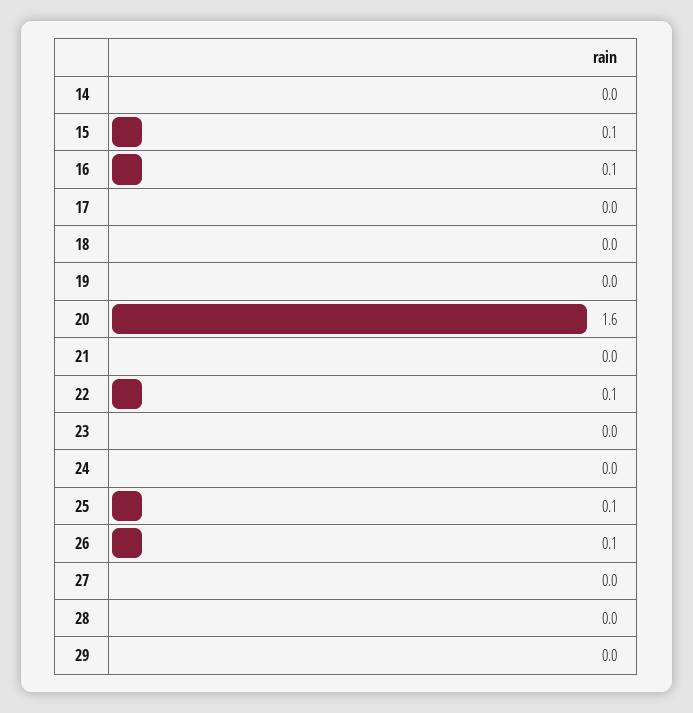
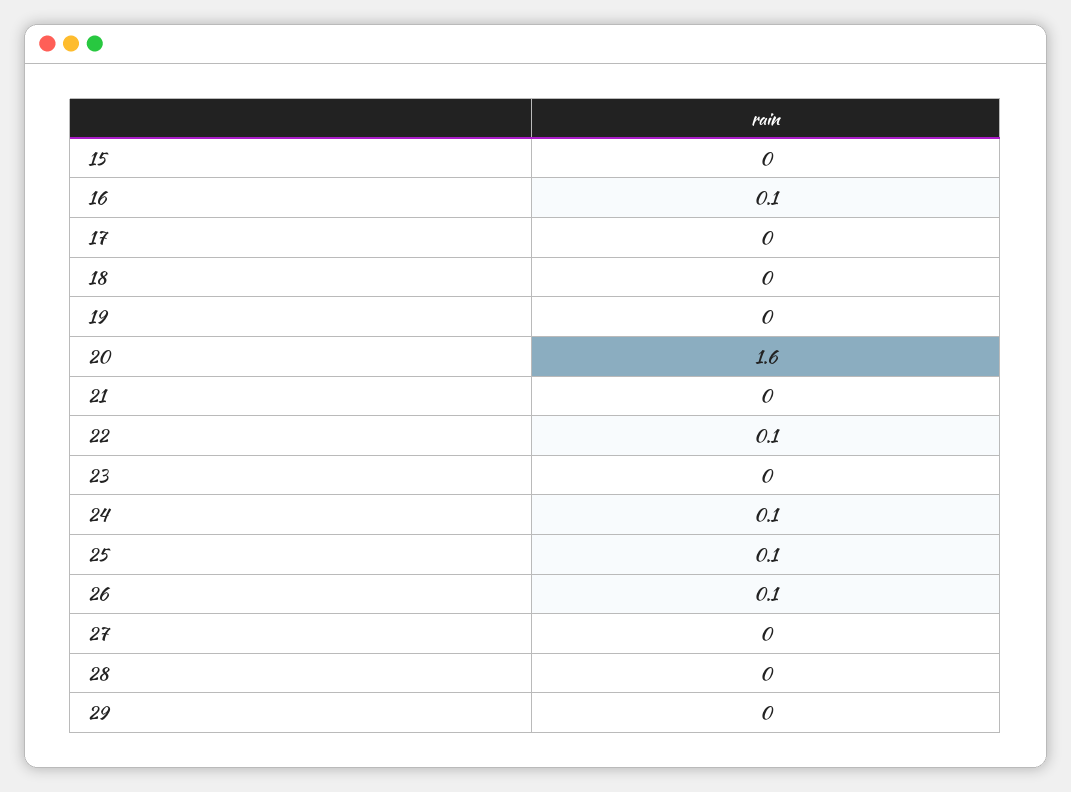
  {
-   "14": 0,
-   "15": 0.1,
+   "15": 0,
    "16": 0.1,
    "17": 0,
    "18": 0,
    "19": 0,
    "20": 1.6,
    "21": 0,
    "22": 0.1,
    "23": 0,
-   "24": 0,
+   "24": 0.1,
    "25": 0.1,
    "26": 0.1,
    "27": 0,
    "28": 0,
    "29": 0
  }

